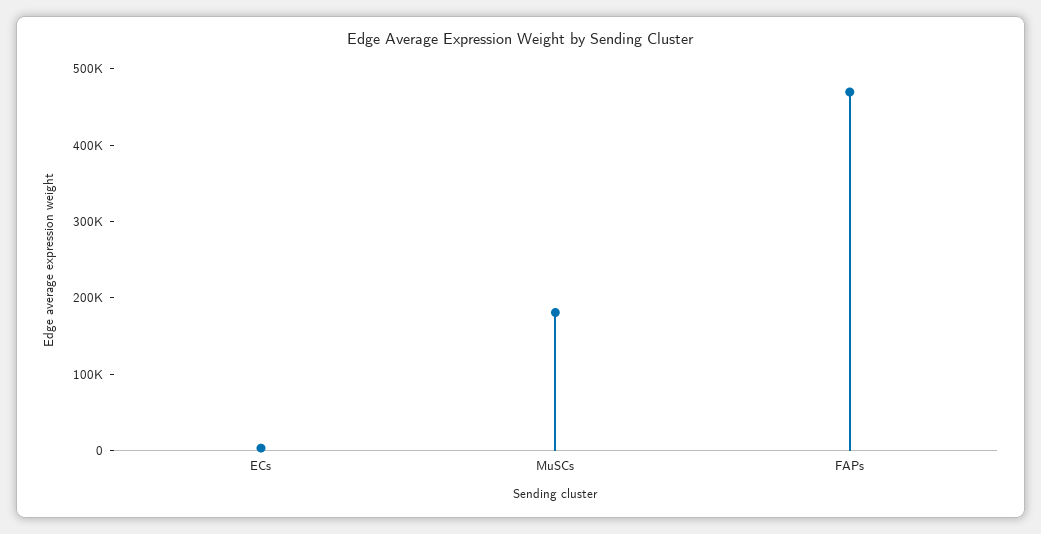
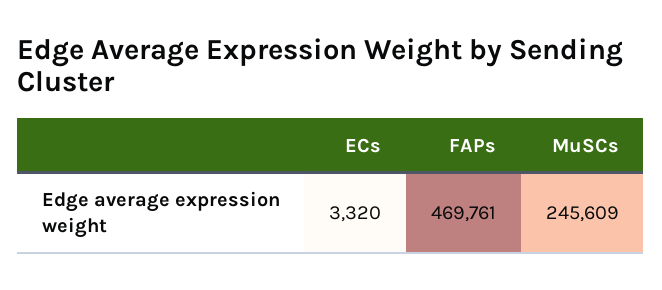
  {
    "ECs": 3320,
-   "MuSCs": 180000,
+   "MuSCs": 245609,
    "FAPs": 469761
  }

